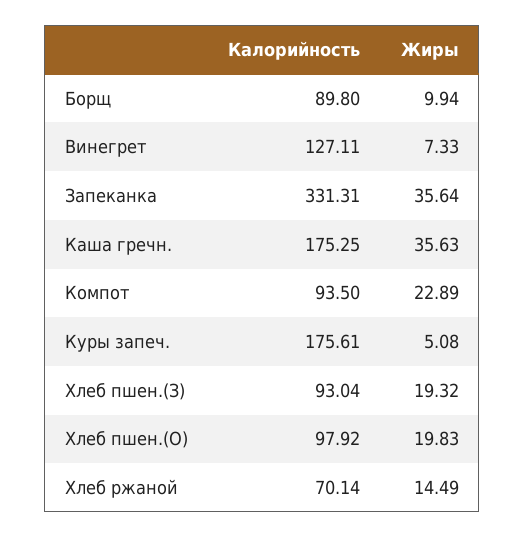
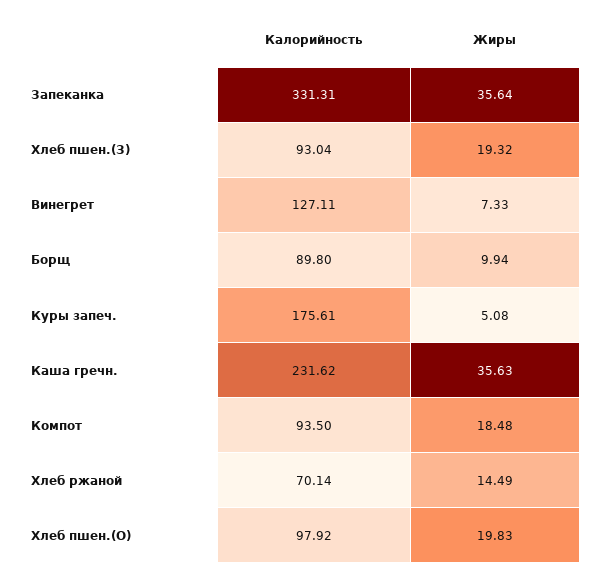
  {
    "Калорийность": {
      "Борщ": 89.8,
      "Винегрет": 127.11,
      "Запеканка": 331.31,
-     "Каша гречн.": 175.25,
+     "Каша гречн.": 231.62,
      "Компот": 93.5,
      "Куры запеч.": 175.61,
      "Хлеб пшен.(З)": 93.04,
      "Хлеб пшен.(О)": 97.92,
      "Хлеб ржаной": 70.14
    },
    "Жиры": {
      "Борщ": 9.94,
      "Винегрет": 7.33,
      "Запеканка": 35.64,
      "Каша гречн.": 35.63,
-     "Компот": 22.89,
+     "Компот": 18.48,
      "Куры запеч.": 5.08,
      "Хлеб пшен.(З)": 19.32,
      "Хлеб пшен.(О)": 19.83,
      "Хлеб ржаной": 14.49
    }
  }

